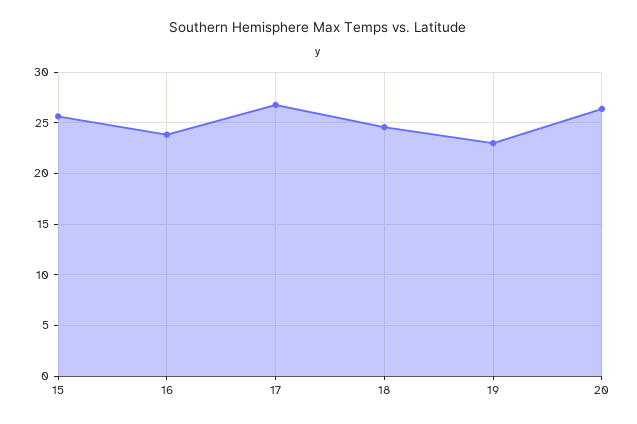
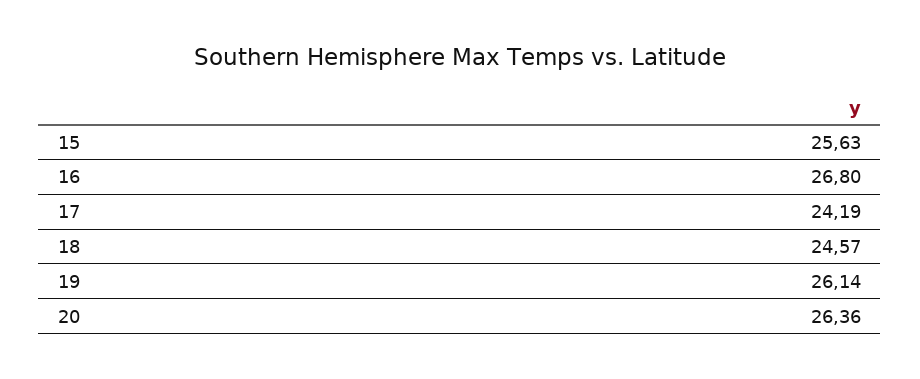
  {
    "15": 25.63,
-   "16": 24,
+   "16": 26.8,
-   "17": 27,
+   "17": 24.19,
    "18": 24.57,
-   "19": 23,
+   "19": 26.14,
    "20": 26.36
  }

